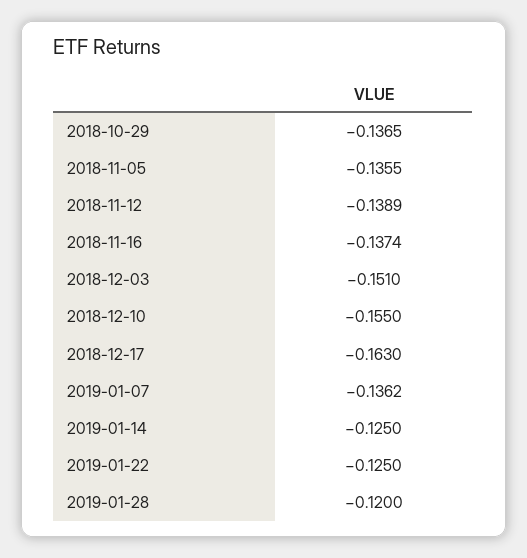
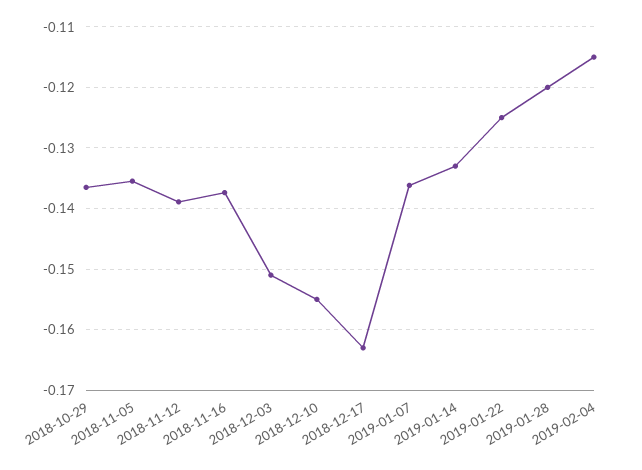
  {
    "2018-10-29": -0.1365,
    "2018-11-05": -0.1355,
    "2018-11-12": -0.1389,
    "2018-11-16": -0.1374,
    "2018-12-03": -0.151,
    "2018-12-10": -0.155,
    "2018-12-17": -0.163,
    "2019-01-07": -0.1362,
-   "2019-01-14": -0.125,
+   "2019-01-14": -0.133,
    "2019-01-22": -0.125,
-   "2019-01-28": -0.12
+   "2019-01-28": -0.12,
+   "2019-02-04": -0.115
  }

